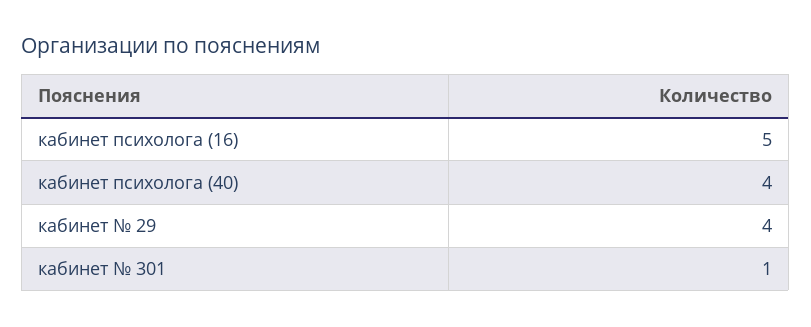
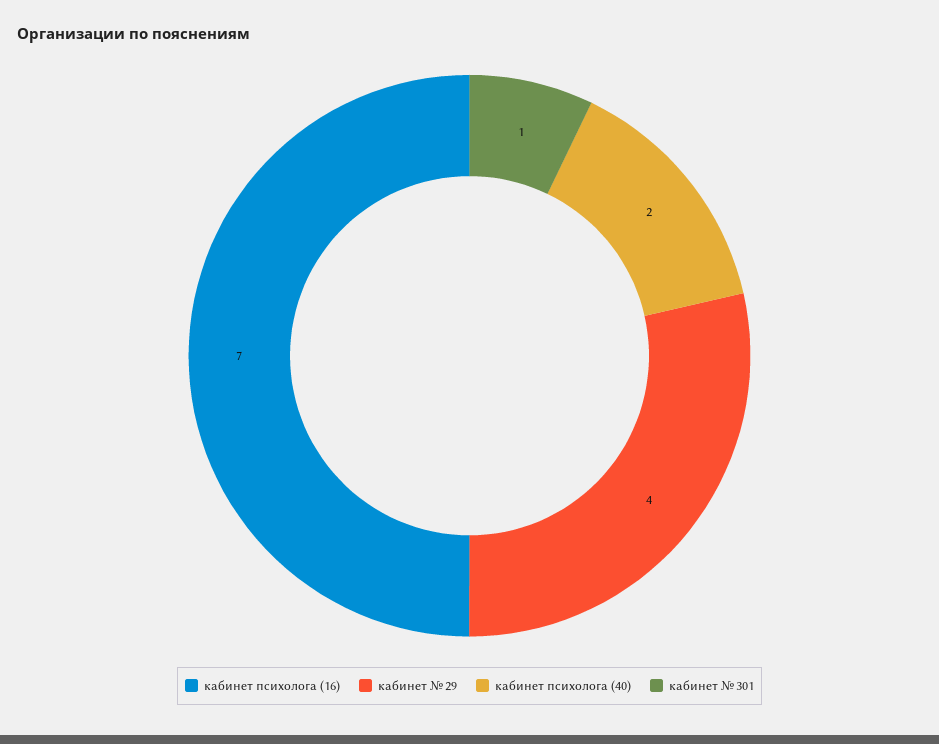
  {
-   "кабинет психолога (16)": 5,
+   "кабинет психолога (16)": 7,
-   "кабинет психолога (40)": 4,
+   "кабинет психолога (40)": 2,
    "кабинет № 29": 4,
    "кабинет № 301": 1
  }

